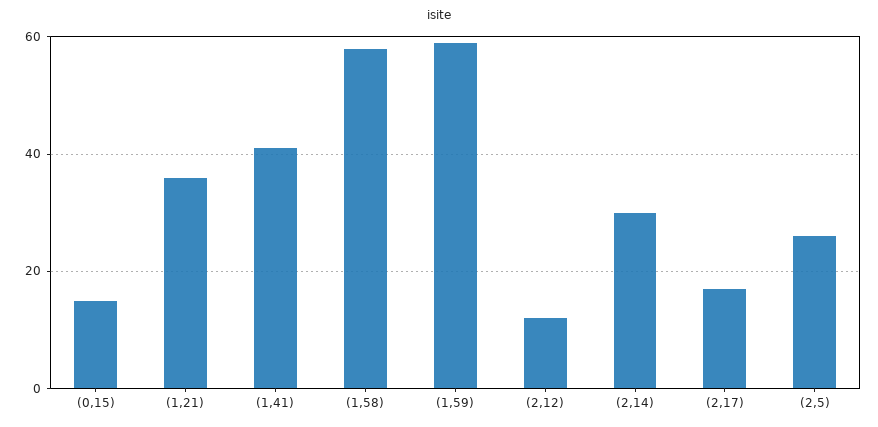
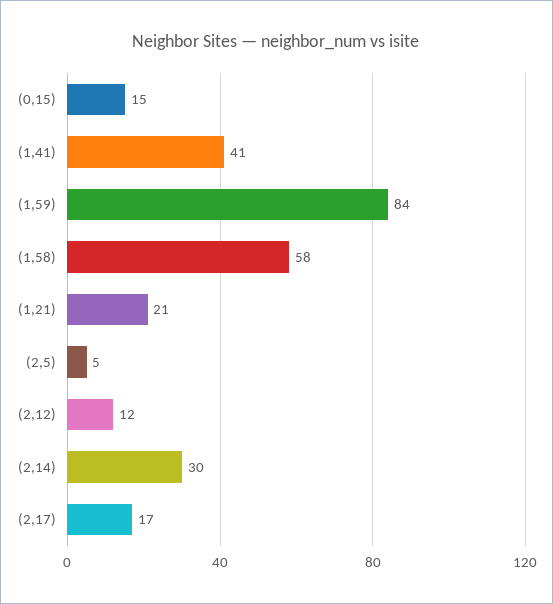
  {
    "(0,15)": 15,
-   "(1,21)": 35,
+   "(1,21)": 21,
    "(1,41)": 41,
    "(1,58)": 58,
-   "(1,59)": 60,
+   "(1,59)": 84,
    "(2,12)": 12,
    "(2,14)": 30,
    "(2,17)": 17,
-   "(2,5)": 25
+   "(2,5)": 5
  }

